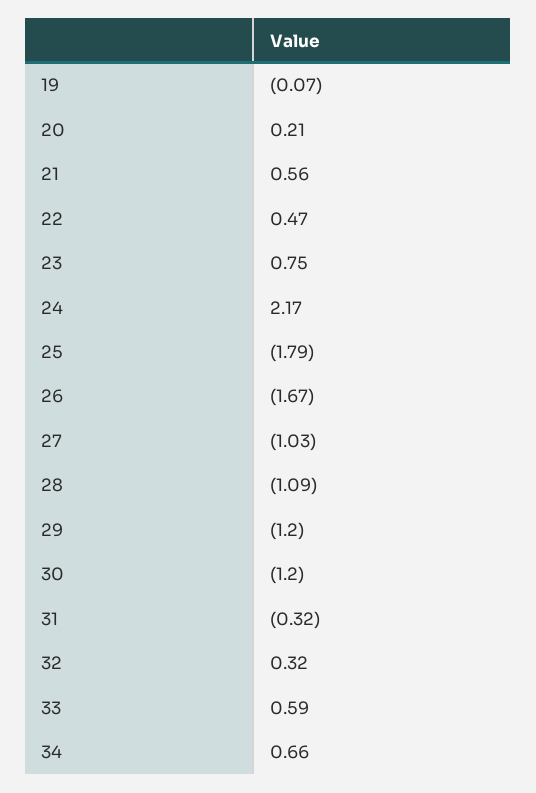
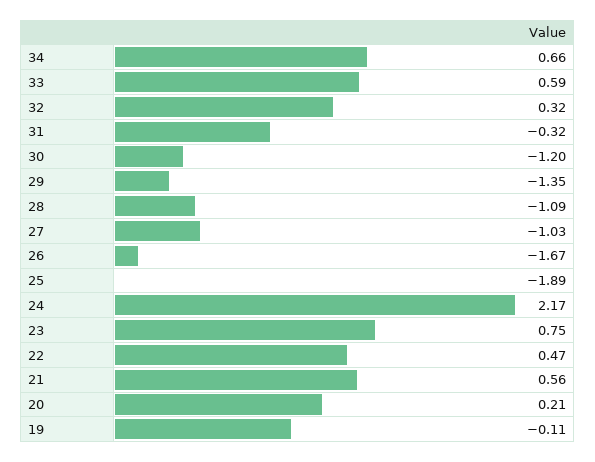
  {
-   "19": -0.07,
+   "19": -0.11,
    "20": 0.21,
    "21": 0.56,
    "22": 0.47,
    "23": 0.75,
    "24": 2.17,
-   "25": -1.79,
+   "25": -1.89,
    "26": -1.67,
    "27": -1.03,
    "28": -1.09,
-   "29": -1.2,
+   "29": -1.35,
    "30": -1.2,
    "31": -0.32,
    "32": 0.32,
    "33": 0.59,
    "34": 0.66
  }

